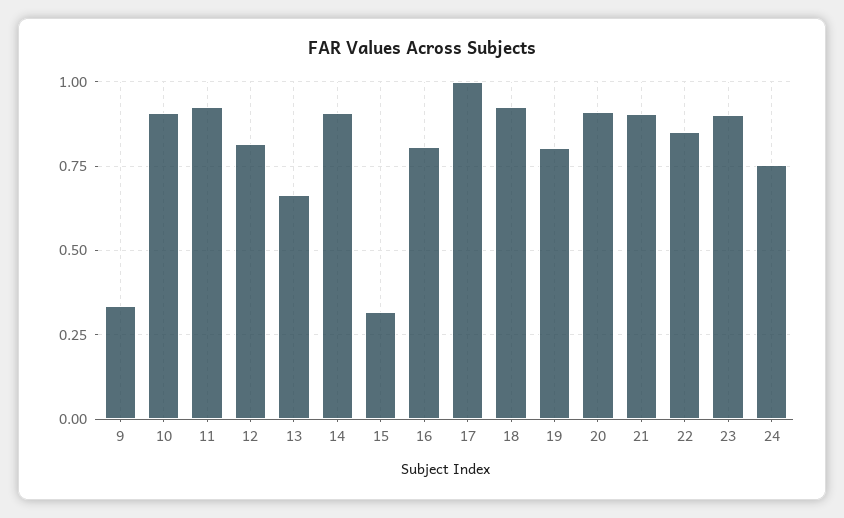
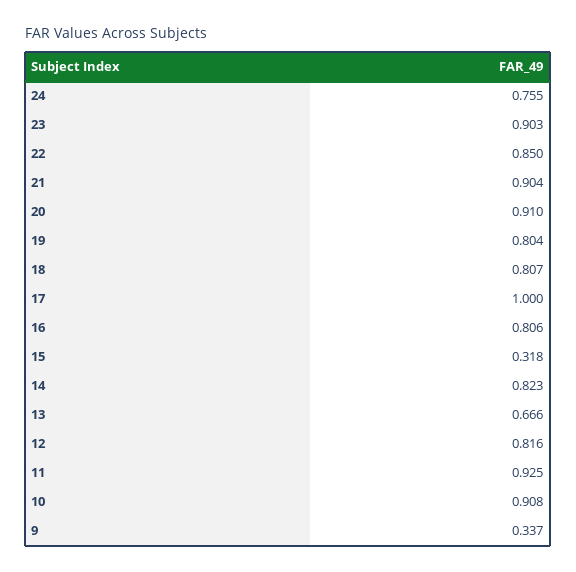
  {
    "9": 0.337,
    "10": 0.908,
    "11": 0.925,
    "12": 0.816,
    "13": 0.666,
-   "14": 0.9,
+   "14": 0.823,
    "15": 0.318,
    "16": 0.806,
    "17": 1,
-   "18": 0.925,
+   "18": 0.807,
    "19": 0.804,
    "20": 0.91,
    "21": 0.904,
    "22": 0.85,
    "23": 0.903,
    "24": 0.755
  }

